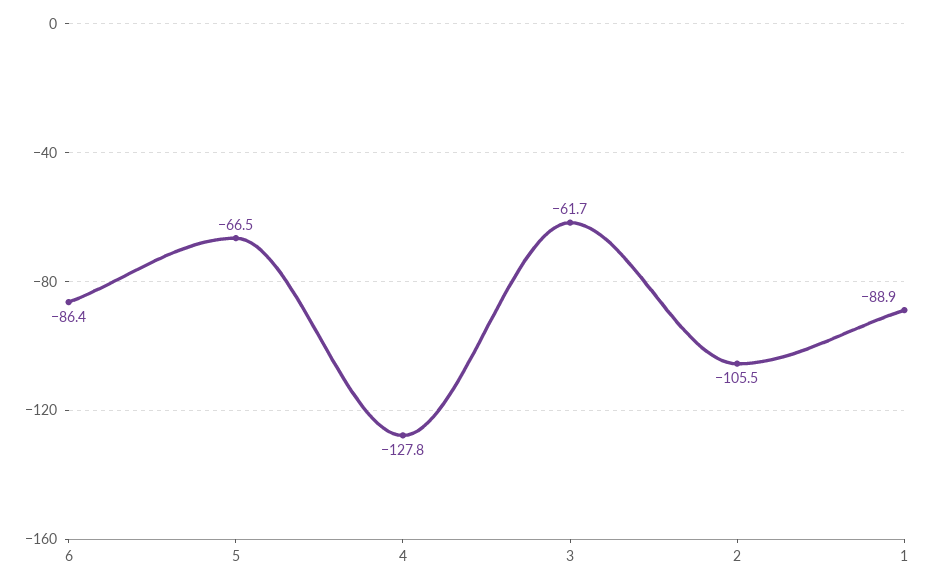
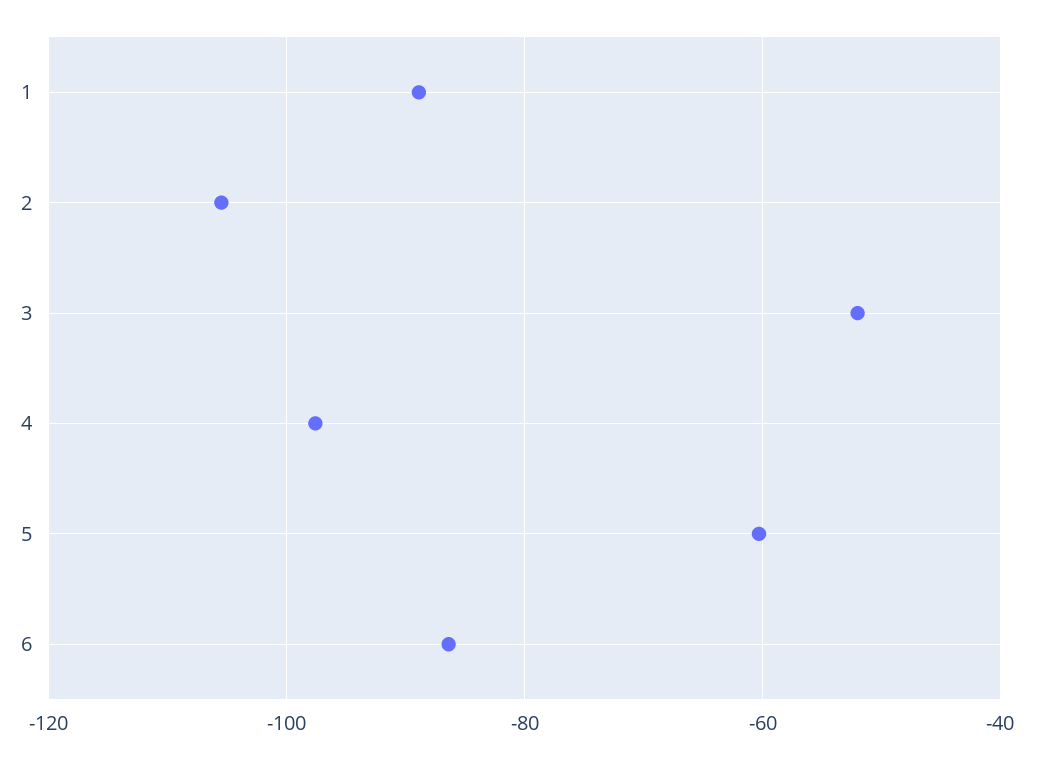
  {
    "6": -86.4,
-   "5": -66.5,
+   "5": -60,
-   "4": -127.8,
+   "4": -98,
-   "3": -61.7,
+   "3": -52,
    "2": -105.5,
    "1": -88.9
  }

